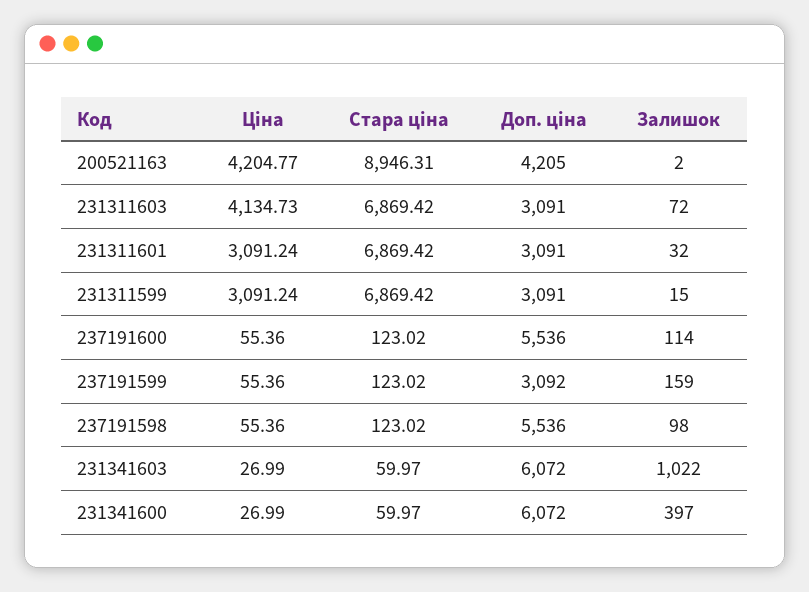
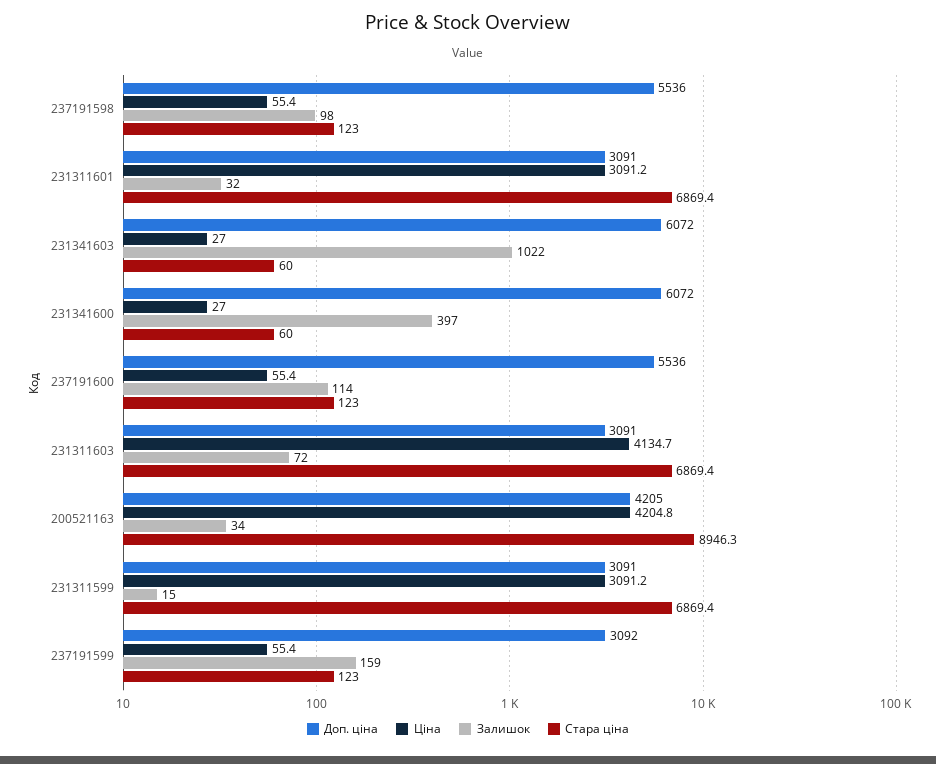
  {
    "Ціна": {
      "200521163": 4204.77,
      "231311603": 4134.73,
      "231311601": 3091.24,
      "231311599": 3091.24,
      "237191600": 55.36,
      "237191599": 55.36,
      "237191598": 55.36,
      "231341603": 26.99,
      "231341600": 26.99
    },
    "Стара ціна": {
      "200521163": 8946.31,
      "231311603": 6869.42,
      "231311601": 6869.42,
      "231311599": 6869.42,
      "237191600": 123.02,
      "237191599": 123.02,
      "237191598": 123.02,
      "231341603": 59.97,
      "231341600": 59.97
    },
    "Доп. ціна": {
      "200521163": 4205,
      "231311603": 3091,
      "231311601": 3091,
      "231311599": 3091,
      "237191600": 5536,
      "237191599": 3092,
      "237191598": 5536,
      "231341603": 6072,
      "231341600": 6072
    },
    "Залишок": {
-     "200521163": 2,
+     "200521163": 34,
      "231311603": 72,
      "231311601": 32,
      "231311599": 15,
      "237191600": 114,
      "237191599": 159,
      "237191598": 98,
      "231341603": 1022,
      "231341600": 397
    }
  }

